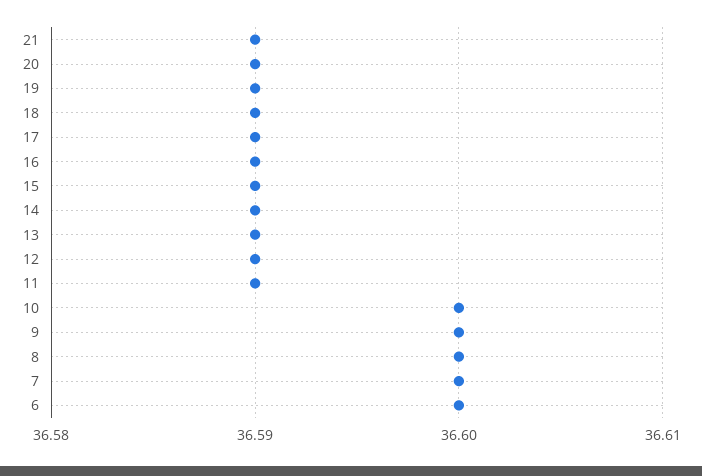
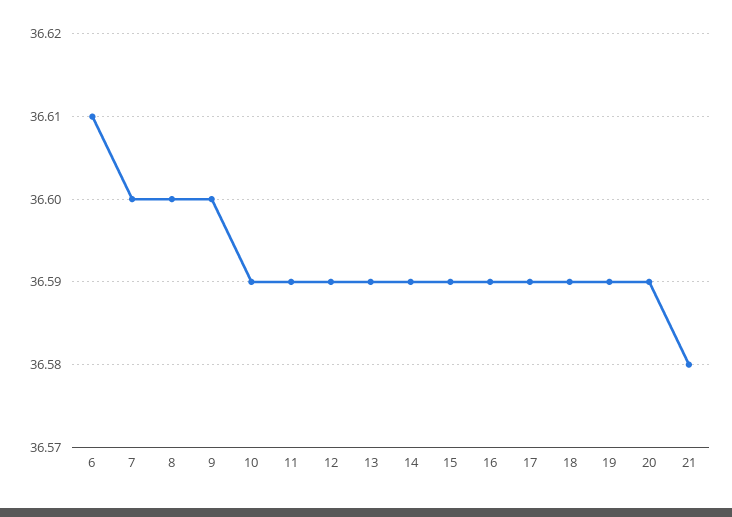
  {
-   "21": 36.59,
+   "21": 36.58,
    "20": 36.59,
    "19": 36.59,
    "18": 36.59,
    "17": 36.59,
    "16": 36.59,
    "15": 36.59,
    "14": 36.59,
    "13": 36.59,
    "12": 36.59,
    "11": 36.59,
-   "10": 36.6,
+   "10": 36.59,
    "9": 36.6,
    "8": 36.6,
    "7": 36.6,
-   "6": 36.6
+   "6": 36.61
  }

